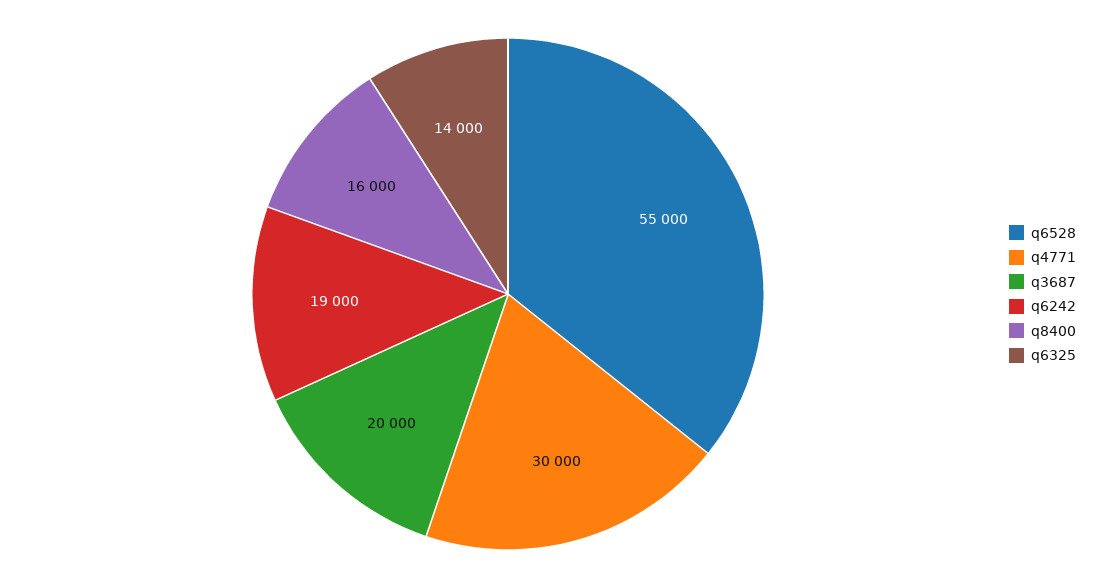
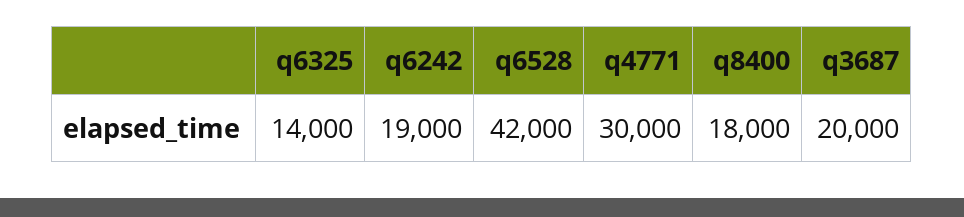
  {
-   "q6528": 55000,
+   "q6528": 42000,
    "q4771": 30000,
    "q3687": 20000,
    "q6242": 19000,
-   "q8400": 16000,
+   "q8400": 18000,
    "q6325": 14000
  }

